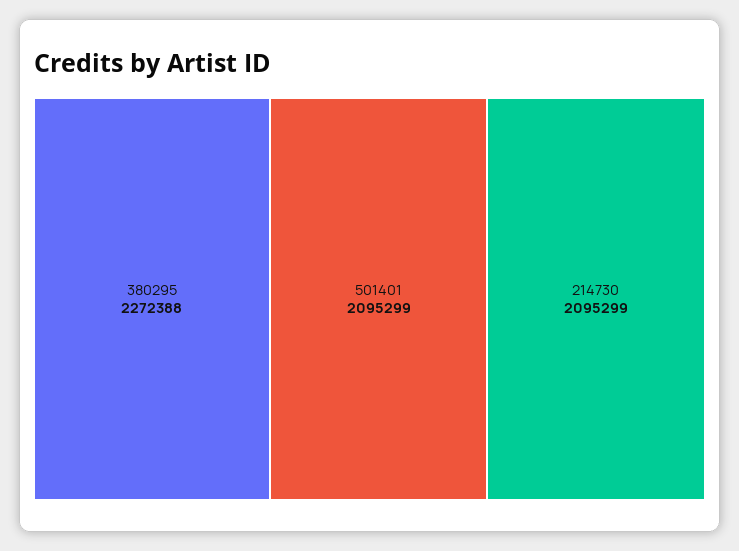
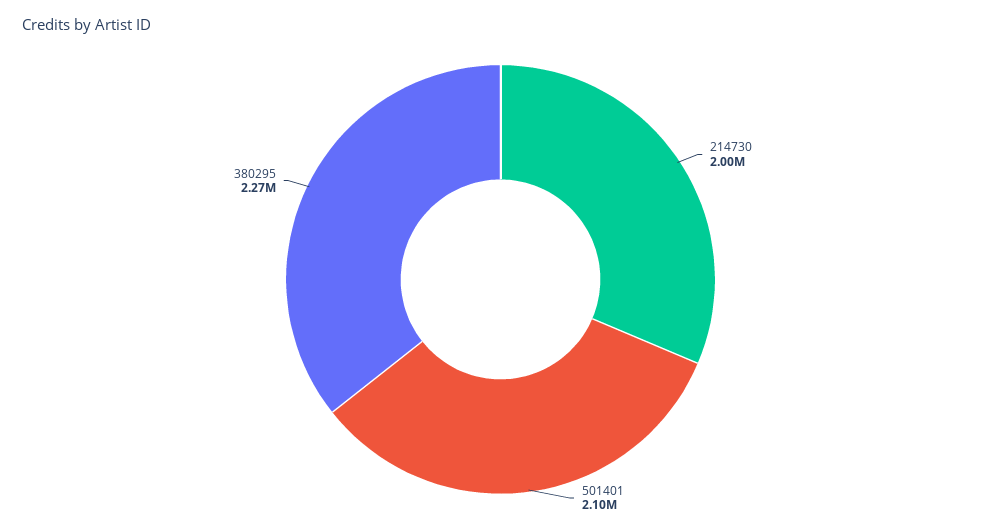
  {
    "380295": 2272388,
    "501401": 2095299,
-   "214730": 2095299
+   "214730": 2000000
  }

